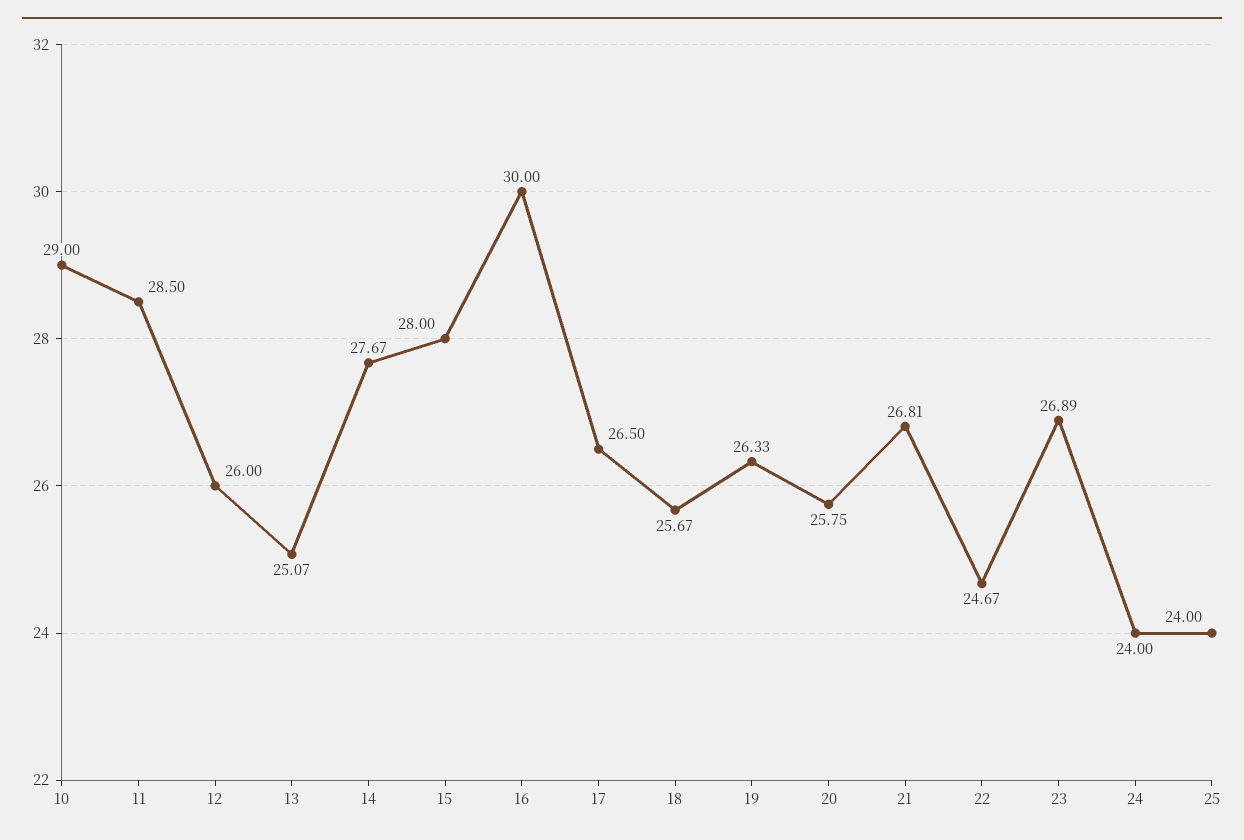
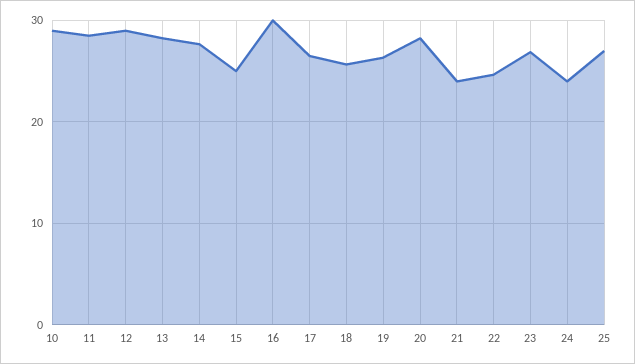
  {
    "10": 29,
    "11": 28.5,
-   "12": 26,
+   "12": 29,
-   "13": 25.07,
+   "13": 28,
    "14": 27.67,
-   "15": 28,
+   "15": 25,
    "16": 30,
    "17": 26.5,
    "18": 25.67,
    "19": 26.33,
-   "20": 25.75,
+   "20": 28,
-   "21": 26.81,
+   "21": 24,
    "22": 24.67,
    "23": 26.89,
    "24": 24,
-   "25": 24
+   "25": 27
  }

